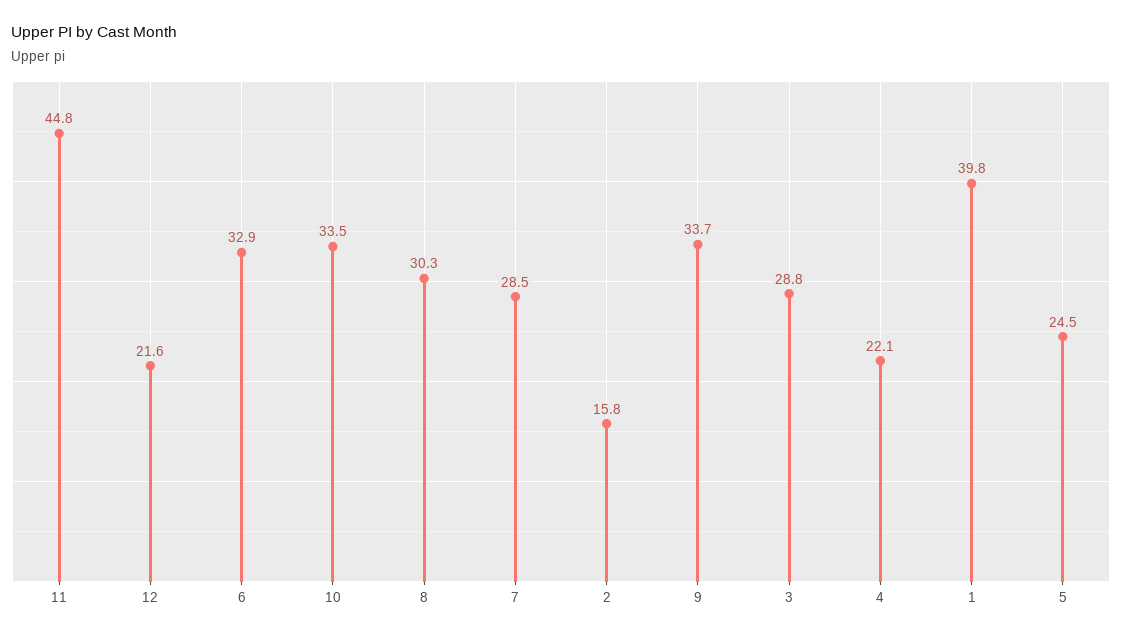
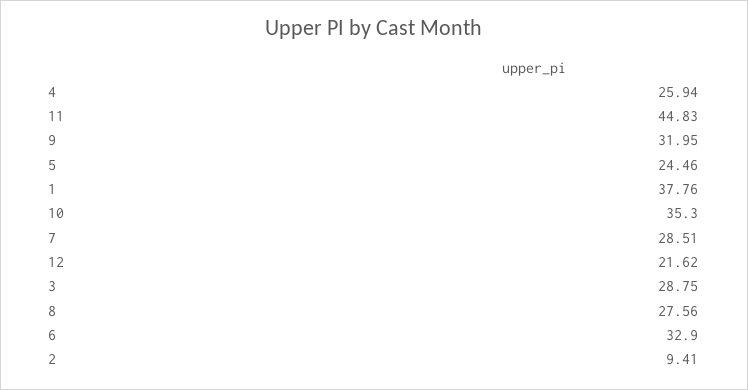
  {
    "11": 44.83,
    "12": 21.62,
    "6": 32.9,
-   "10": 33.5,
+   "10": 35.3,
-   "8": 30.3,
+   "8": 27.56,
    "7": 28.51,
-   "2": 15.8,
+   "2": 9.41,
-   "9": 33.7,
+   "9": 31.95,
    "3": 28.75,
-   "4": 22.1,
+   "4": 25.94,
-   "1": 39.8,
+   "1": 37.76,
    "5": 24.46
  }

